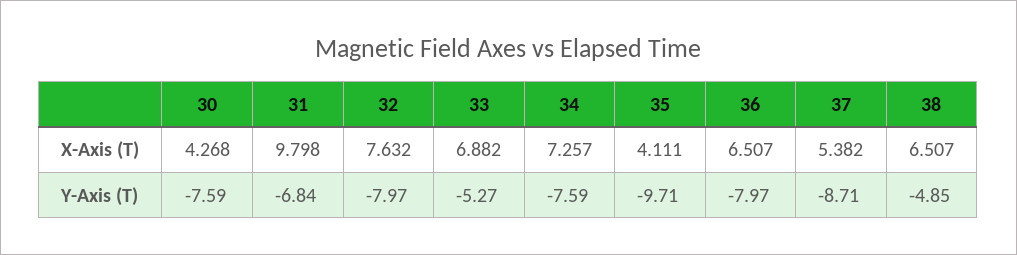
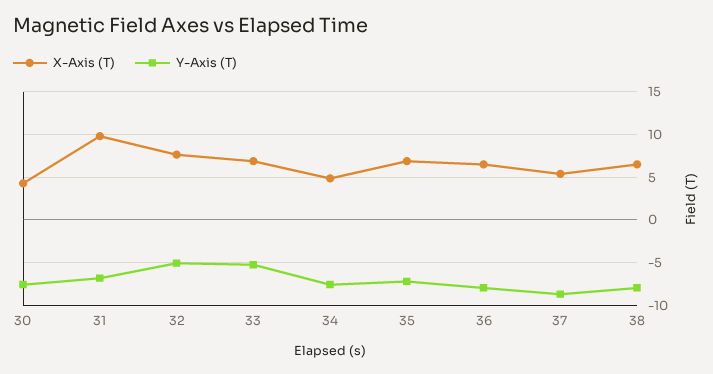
  {
    "X-Axis (T)": {
      "30": 4.268,
      "31": 9.798,
      "32": 7.632,
      "33": 6.882,
-     "34": 7.257,
+     "34": 5,
-     "35": 4.111,
+     "35": 7,
      "36": 6.507,
      "37": 5.382,
      "38": 6.507
    },
    "Y-Axis (T)": {
      "30": -7.59,
      "31": -6.84,
-     "32": -7.97,
+     "32": -5,
      "33": -5.27,
      "34": -7.59,
-     "35": -9.71,
+     "35": -7,
      "36": -7.97,
      "37": -8.71,
-     "38": -4.85
+     "38": -8
    }
  }

